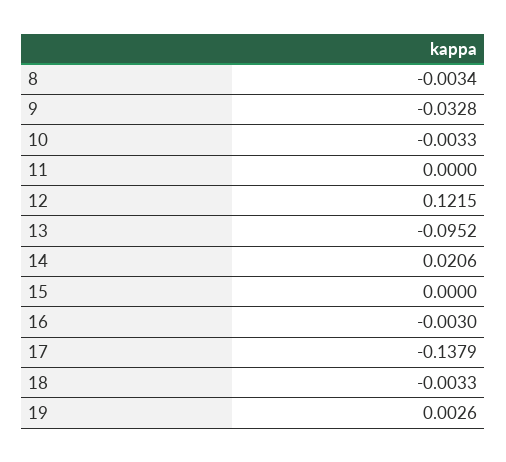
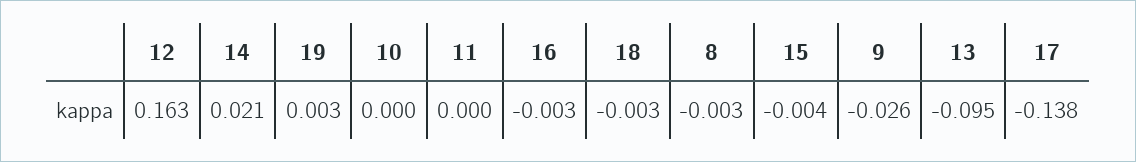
  {
    "8": -0.0034,
-   "9": -0.0328,
+   "9": -0.026,
-   "10": -0.0033,
+   "10": 0,
    "11": 0,
-   "12": 0.1215,
+   "12": 0.163,
    "13": -0.0952,
    "14": 0.0206,
-   "15": 0,
+   "15": -0.004,
    "16": -0.003,
    "17": -0.1379,
    "18": -0.0033,
    "19": 0.0026
  }

